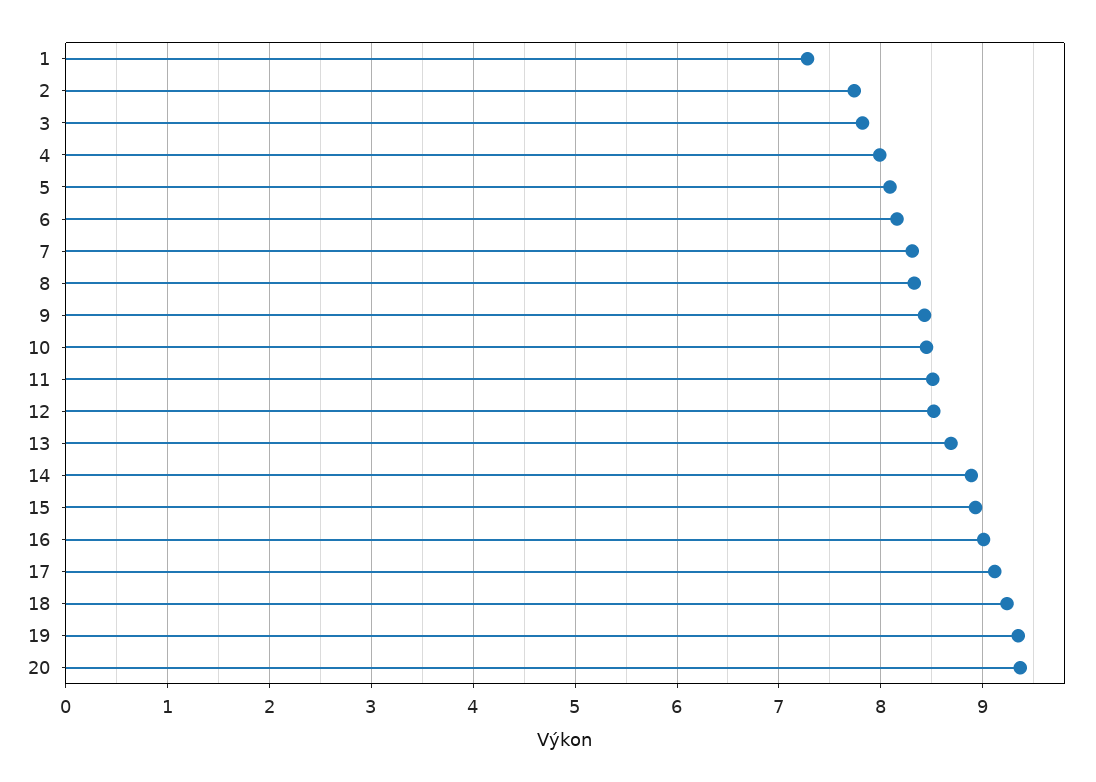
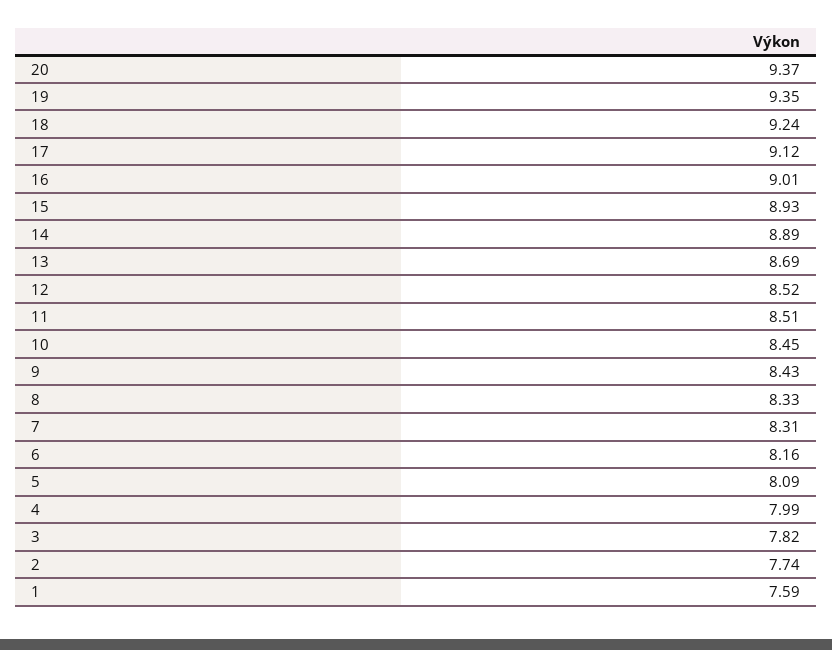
  {
-   "1": 7.3,
+   "1": 7.59,
    "2": 7.74,
    "3": 7.82,
    "4": 7.99,
    "5": 8.09,
    "6": 8.16,
    "7": 8.31,
    "8": 8.33,
    "9": 8.43,
    "10": 8.45,
    "11": 8.51,
    "12": 8.52,
    "13": 8.69,
    "14": 8.89,
    "15": 8.93,
    "16": 9.01,
    "17": 9.12,
    "18": 9.24,
    "19": 9.35,
    "20": 9.37
  }

